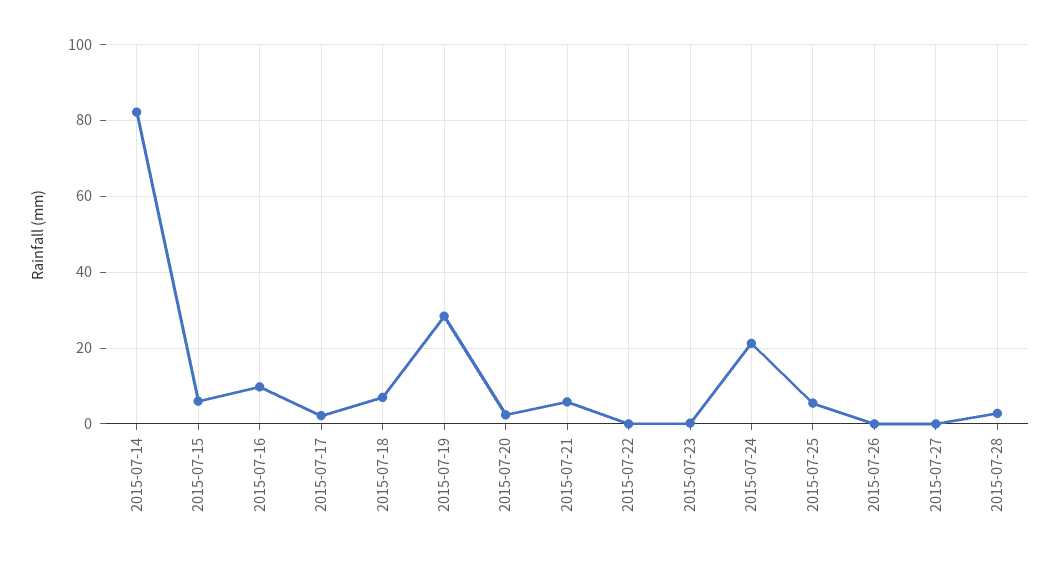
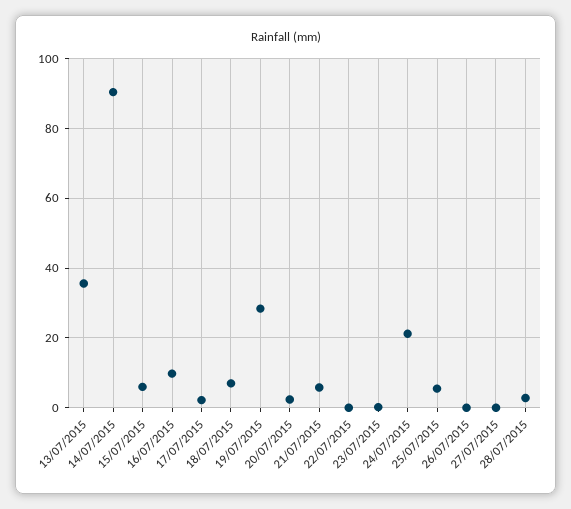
  {
-   "2015-07-14": 82,
+   "2015-07-14": 90,
    "2015-07-15": 6,
    "2015-07-16": 10,
    "2015-07-17": 2,
    "2015-07-18": 8,
    "2015-07-19": 28,
    "2015-07-20": 2,
    "2015-07-21": 6,
    "2015-07-22": 0,
    "2015-07-23": 0,
    "2015-07-24": 22,
    "2015-07-25": 6,
    "2015-07-26": 0,
    "2015-07-27": 0,
-   "2015-07-28": 2
+   "2015-07-28": 2,
+   "13/07/2015": 36
  }

